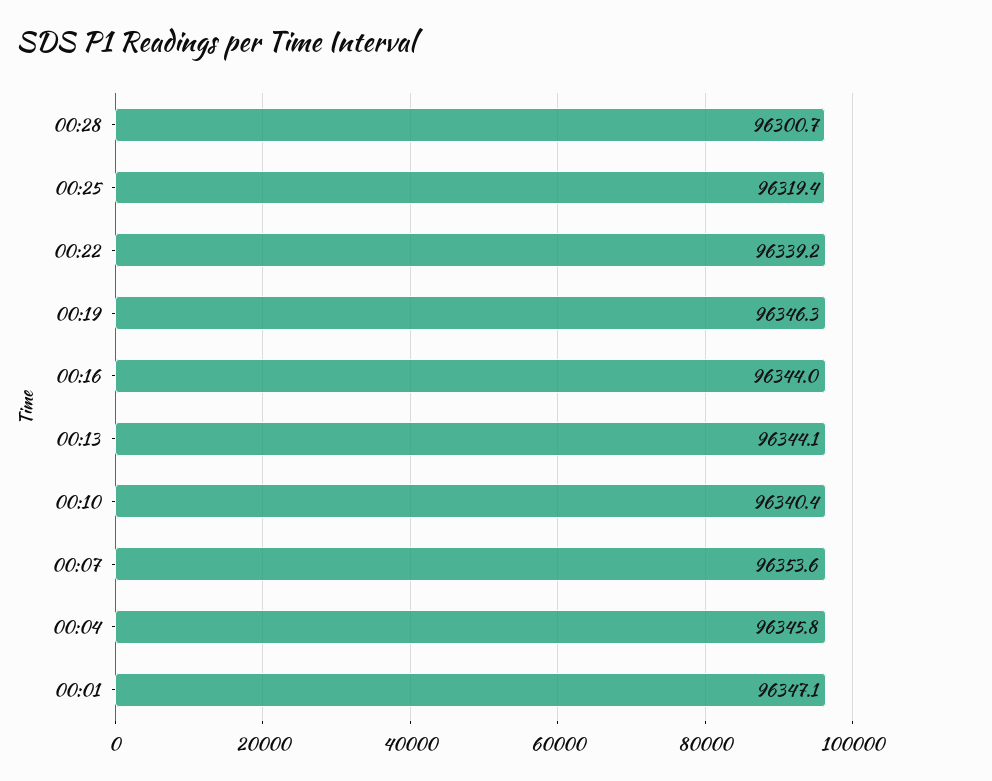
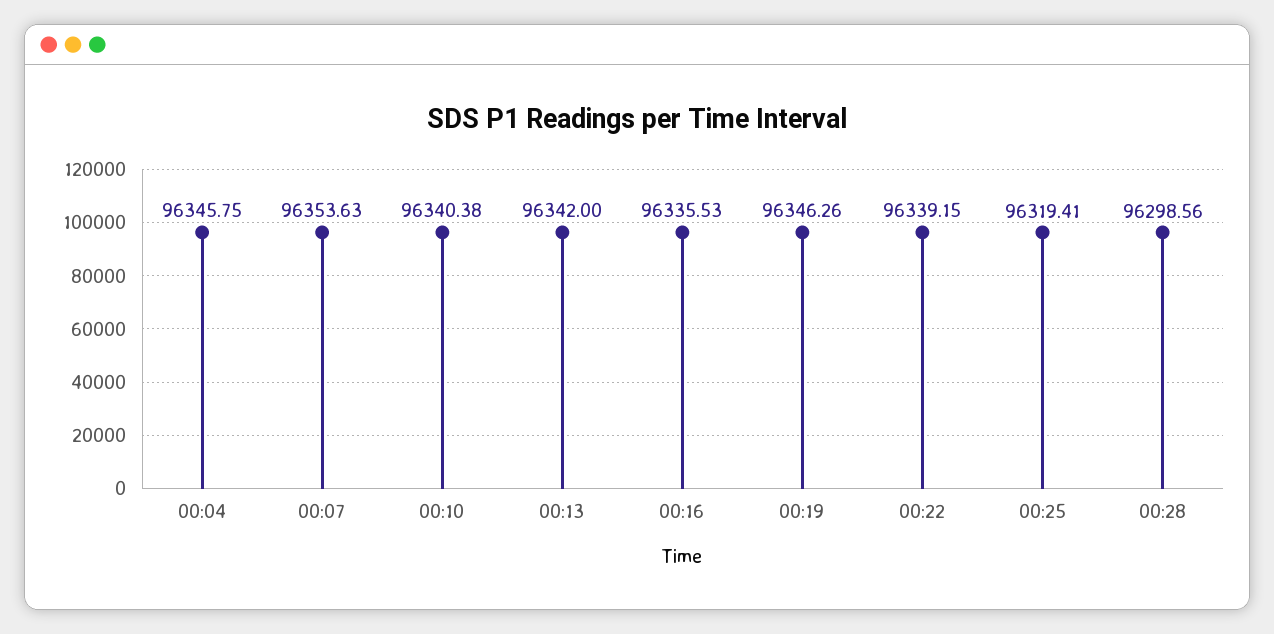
  {
-   "00:28": 96300.7,
+   "00:28": 96298.56,
    "00:25": 96319.41,
    "00:22": 96339.15,
    "00:19": 96346.26,
-   "00:16": 96344,
+   "00:16": 96335.53,
-   "00:13": 96344.1,
+   "00:13": 96342,
    "00:10": 96340.38,
    "00:07": 96353.63,
-   "00:04": 96345.75,
+   "00:04": 96345.75
-   "00:01": 96347.1
  }

